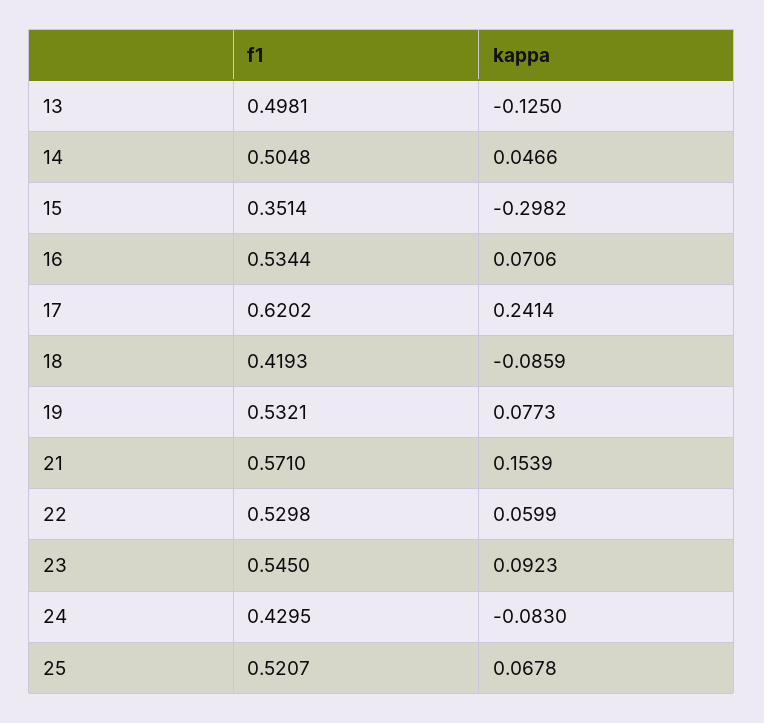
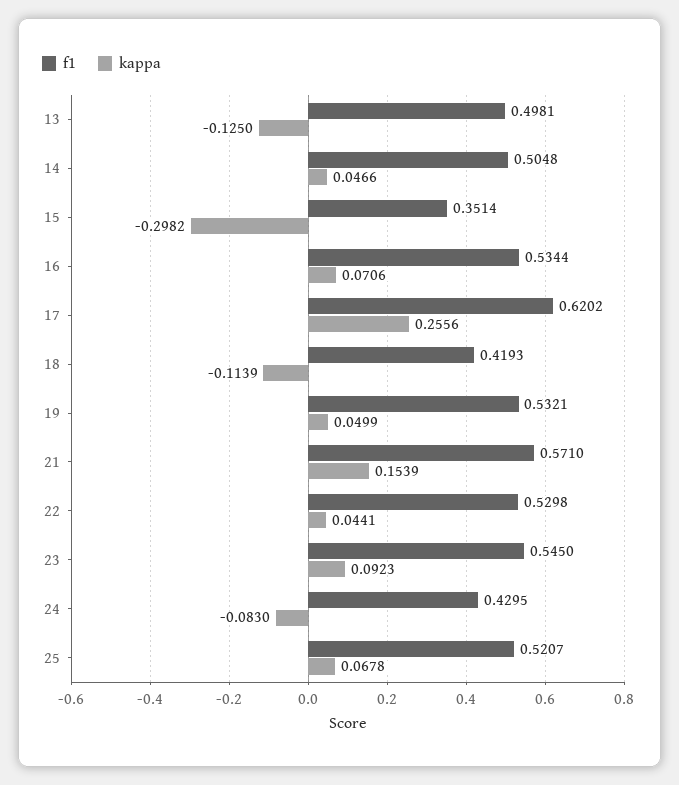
  {
    "f1": {
      "13": 0.4981,
      "14": 0.5048,
      "15": 0.3514,
      "16": 0.5344,
      "17": 0.6202,
      "18": 0.4193,
      "19": 0.5321,
      "21": 0.571,
      "22": 0.5298,
      "23": 0.545,
      "24": 0.4295,
      "25": 0.5207
    },
    "kappa": {
      "13": -0.125,
      "14": 0.0466,
      "15": -0.2982,
      "16": 0.0706,
-     "17": 0.2414,
+     "17": 0.2556,
-     "18": -0.0859,
+     "18": -0.1139,
-     "19": 0.0773,
+     "19": 0.0499,
      "21": 0.1539,
-     "22": 0.0599,
+     "22": 0.0441,
      "23": 0.0923,
      "24": -0.083,
      "25": 0.0678
    }
  }

